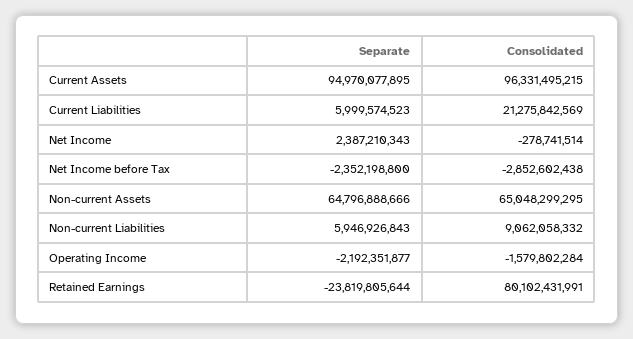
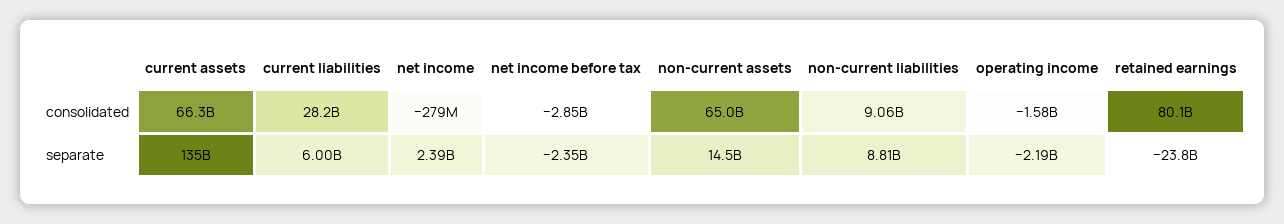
  {
    "Separate": {
-     "Current Assets": 94970077895,
+     "Current Assets": 135000000000,
      "Current Liabilities": 5999574523,
      "Net Income": 2387210343,
      "Net Income before Tax": -2352198800,
-     "Non-current Assets": 64796888666,
+     "Non-current Assets": 14500000000,
-     "Non-current Liabilities": 5946926843,
+     "Non-current Liabilities": 8810000000,
      "Operating Income": -2192351877,
      "Retained Earnings": -23819805644
    },
    "Consolidated": {
-     "Current Assets": 96331495215,
+     "Current Assets": 66300000000,
-     "Current Liabilities": 21275842569,
+     "Current Liabilities": 28200000000,
      "Net Income": -278741514,
      "Net Income before Tax": -2852602438,
      "Non-current Assets": 65048299295,
      "Non-current Liabilities": 9062058332,
      "Operating Income": -1579802284,
      "Retained Earnings": 80102431991
    }
  }

